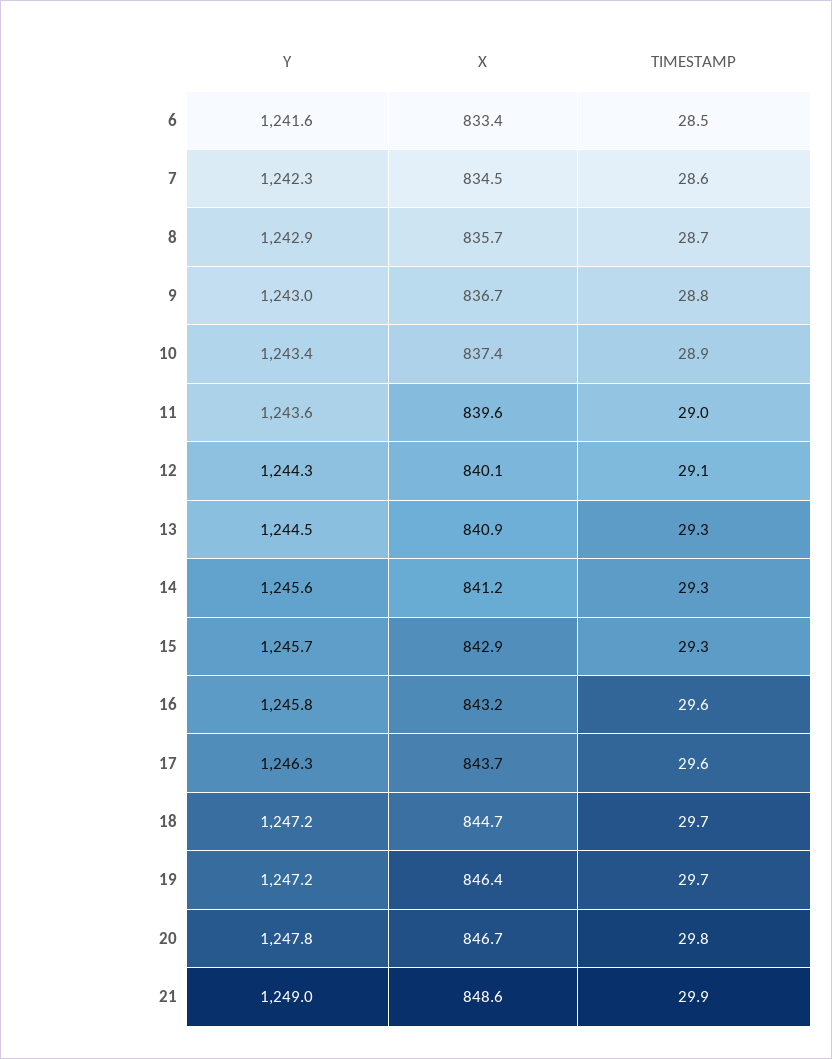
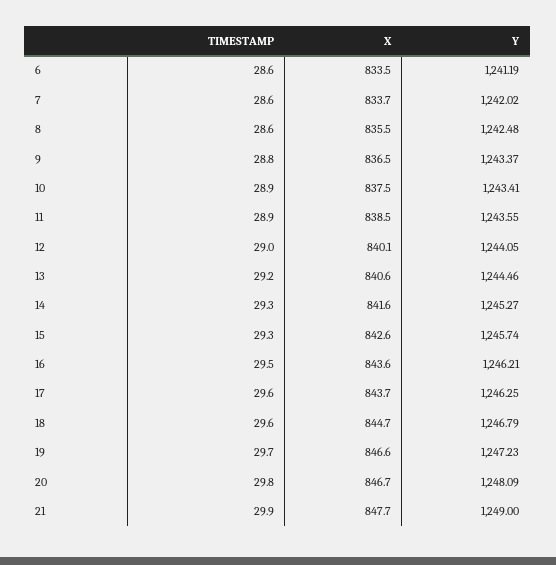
  {
    "Y": {
-     "6": 1241.6,
+     "6": 1241.19,
-     "7": 1242.3,
+     "7": 1242.02,
-     "8": 1242.9,
+     "8": 1242.48,
-     "9": 1243,
+     "9": 1243.37,
      "10": 1243.41,
      "11": 1243.55,
-     "12": 1244.3,
+     "12": 1244.05,
      "13": 1244.46,
-     "14": 1245.6,
+     "14": 1245.27,
      "15": 1245.74,
-     "16": 1245.8,
+     "16": 1246.21,
      "17": 1246.25,
-     "18": 1247.2,
+     "18": 1246.79,
      "19": 1247.23,
-     "20": 1247.8,
+     "20": 1248.09,
      "21": 1249
    },
    "X": {
-     "6": 833.4,
+     "6": 833.5,
-     "7": 834.5,
+     "7": 833.7,
-     "8": 835.7,
+     "8": 835.5,
-     "9": 836.7,
+     "9": 836.5,
-     "10": 837.4,
+     "10": 837.5,
-     "11": 839.6,
+     "11": 838.5,
      "12": 840.1,
-     "13": 840.9,
+     "13": 840.6,
-     "14": 841.2,
+     "14": 841.6,
-     "15": 842.9,
+     "15": 842.6,
-     "16": 843.2,
+     "16": 843.6,
      "17": 843.7,
      "18": 844.7,
-     "19": 846.4,
+     "19": 846.6,
      "20": 846.7,
-     "21": 848.6
+     "21": 847.7
    },
    "TIMESTAMP": {
-     "6": 28.5,
+     "6": 28.6,
      "7": 28.6,
-     "8": 28.7,
+     "8": 28.6,
      "9": 28.8,
      "10": 28.9,
-     "11": 29,
+     "11": 28.9,
-     "12": 29.1,
+     "12": 29,
-     "13": 29.3,
+     "13": 29.2,
      "14": 29.3,
      "15": 29.3,
-     "16": 29.6,
+     "16": 29.5,
      "17": 29.6,
-     "18": 29.7,
+     "18": 29.6,
      "19": 29.7,
      "20": 29.8,
      "21": 29.9
    }
  }

